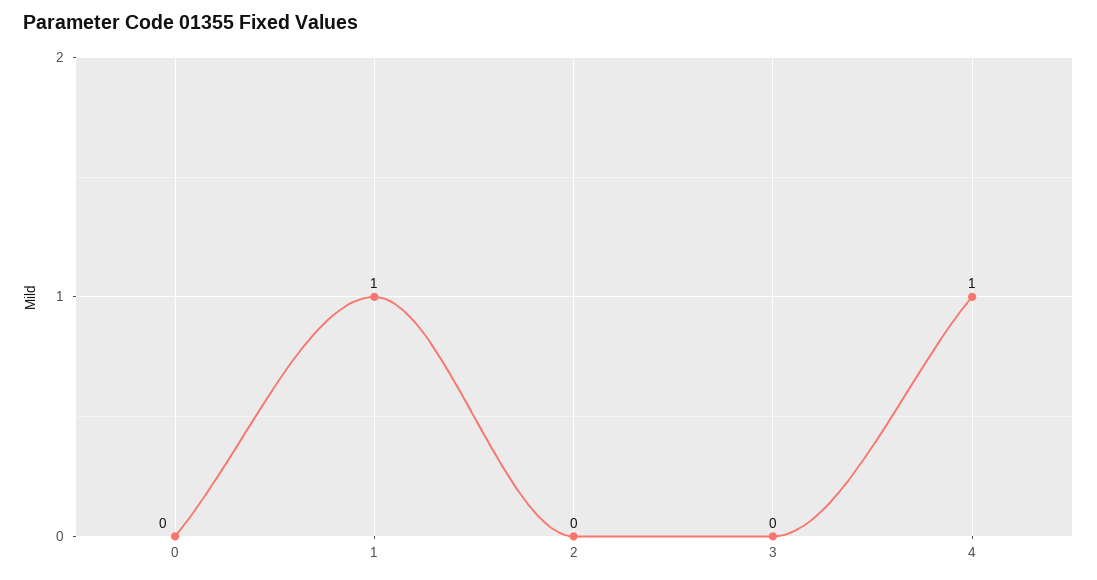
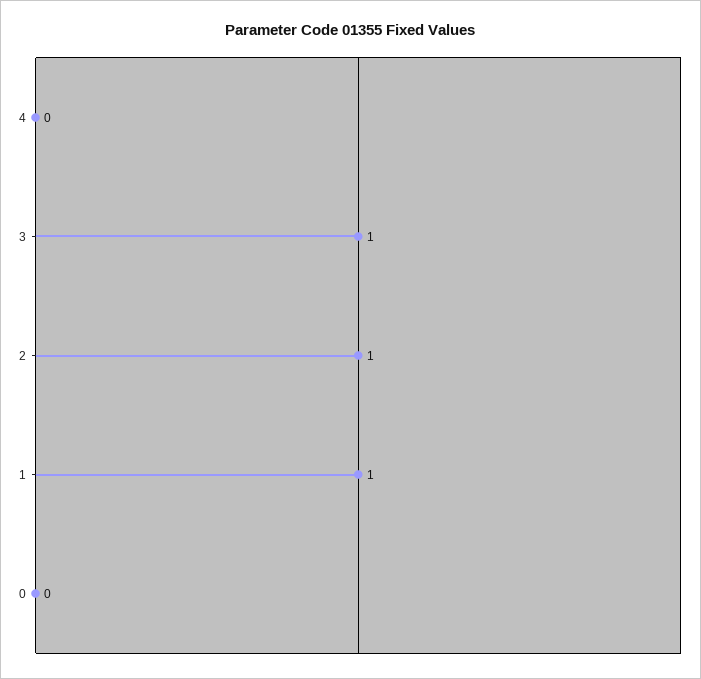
  {
    "0": 0,
    "1": 1,
-   "2": 0,
+   "2": 1,
-   "3": 0,
+   "3": 1,
-   "4": 1
+   "4": 0
  }

